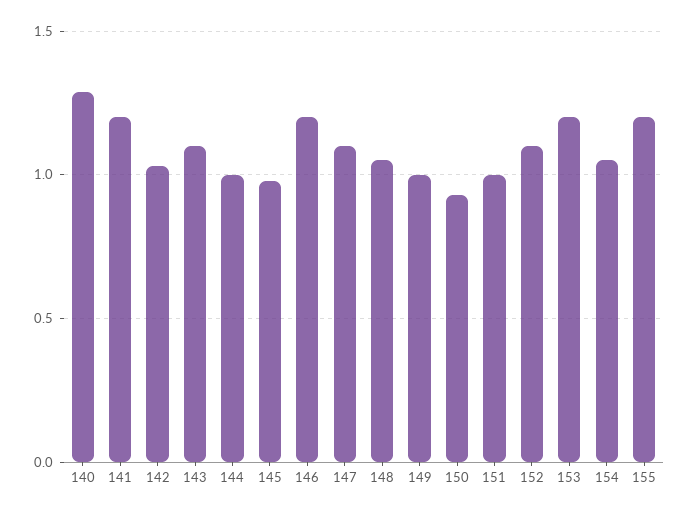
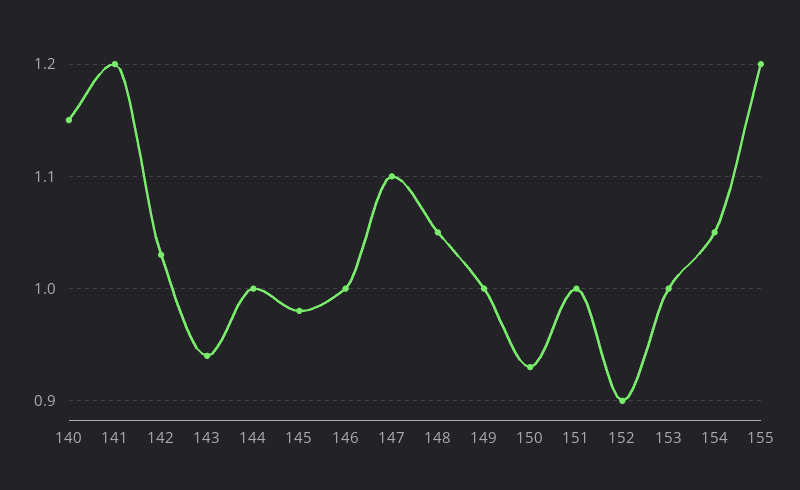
  {
-   "140": 1.3,
+   "140": 1.15,
    "141": 1.2,
    "142": 1.03,
-   "143": 1.1,
+   "143": 0.94,
    "144": 1,
    "145": 0.98,
-   "146": 1.2,
+   "146": 1,
    "147": 1.1,
    "148": 1.05,
    "149": 1,
    "150": 0.93,
    "151": 1,
-   "152": 1.1,
+   "152": 0.9,
-   "153": 1.2,
+   "153": 1,
    "154": 1.05,
    "155": 1.2
  }

